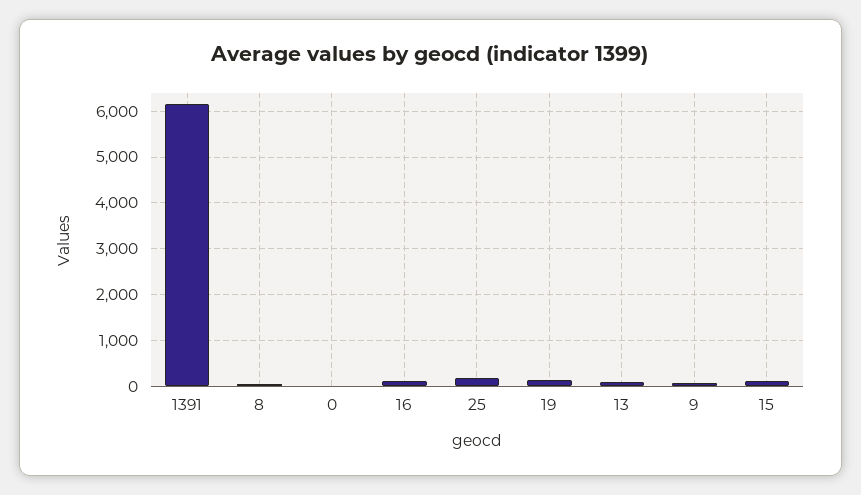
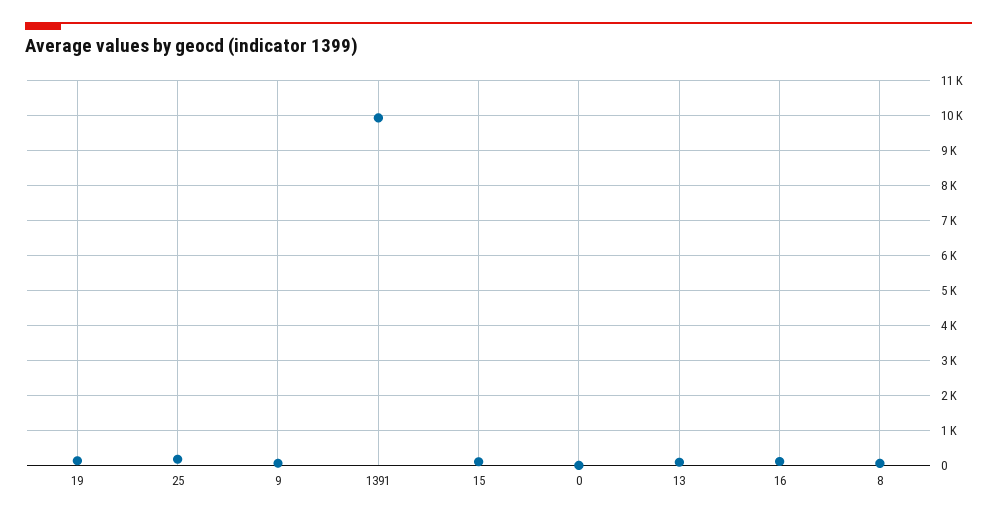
  {
-   "1391": 6200,
+   "1391": 10000,
    "8": 0,
    "0": 0,
    "16": 200,
    "25": 200,
    "19": 200,
    "13": 0,
    "9": 0,
    "15": 200
  }

